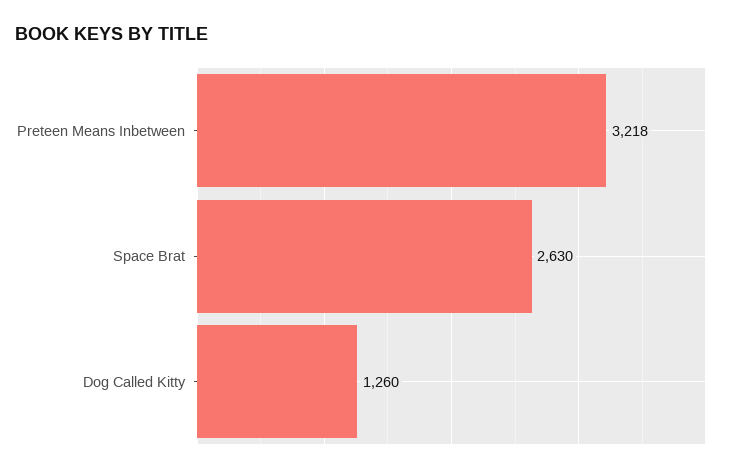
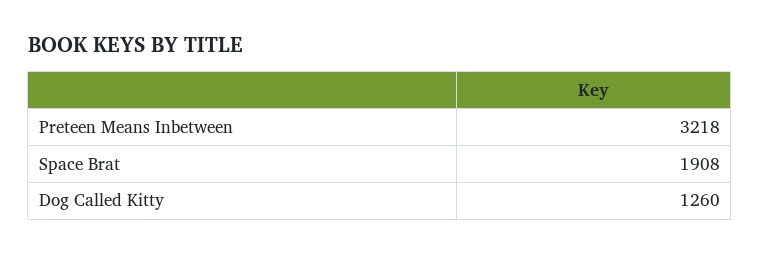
  {
    "Preteen Means Inbetween": 3218,
-   "Space Brat": 2630,
+   "Space Brat": 1908,
    "Dog Called Kitty": 1260
  }

